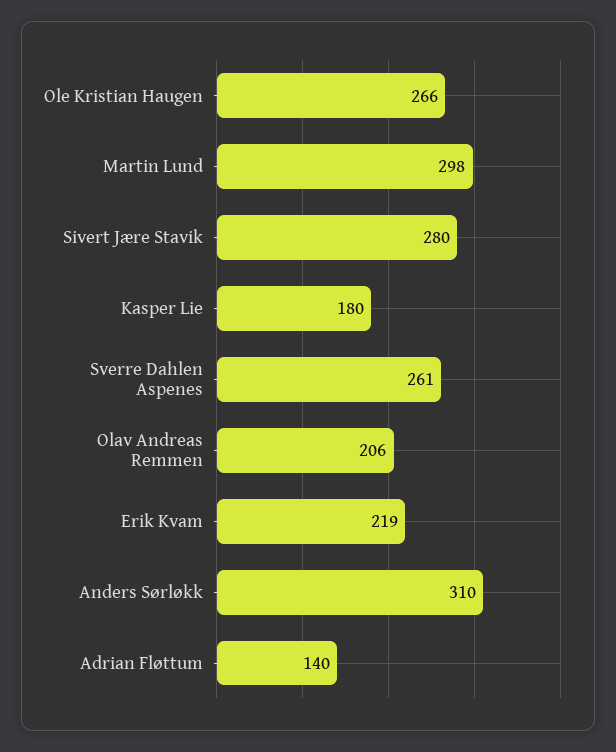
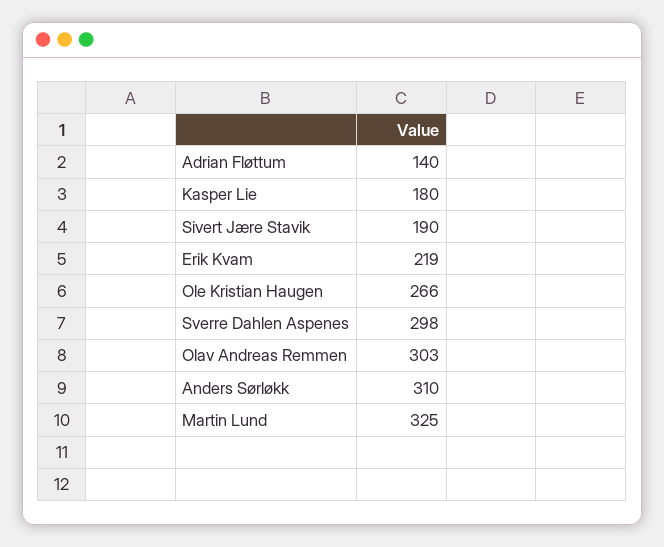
  {
    "Ole Kristian Haugen": 266,
-   "Martin Lund": 298,
+   "Martin Lund": 325,
-   "Sivert Jære Stavik": 280,
+   "Sivert Jære Stavik": 190,
    "Kasper Lie": 180,
-   "Sverre Dahlen Aspenes": 261,
+   "Sverre Dahlen Aspenes": 298,
-   "Olav Andreas Remmen": 206,
+   "Olav Andreas Remmen": 303,
    "Erik Kvam": 219,
    "Anders Sørløkk": 310,
    "Adrian Fløttum": 140
  }

